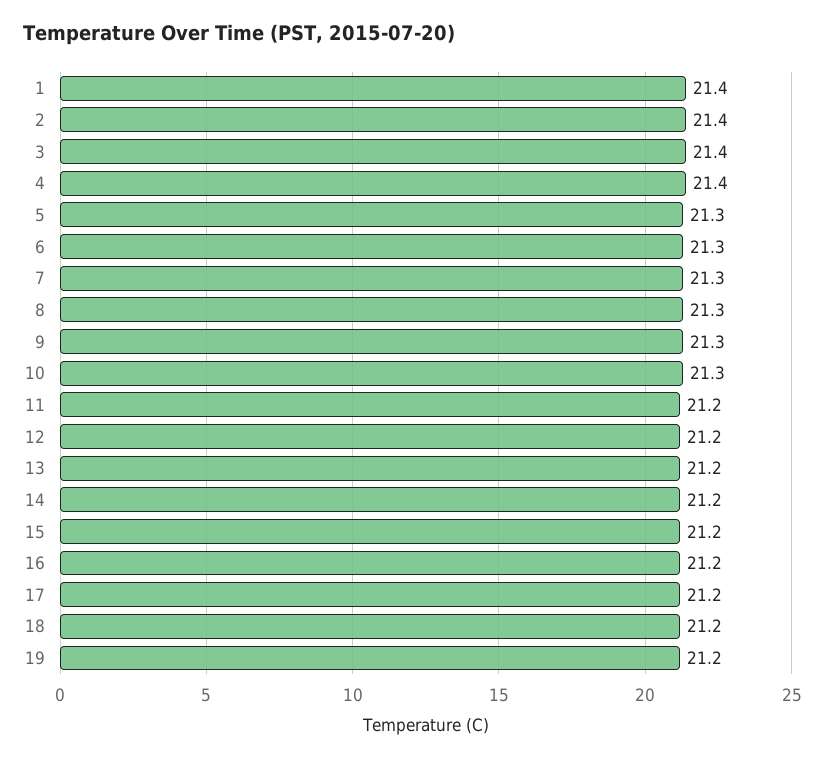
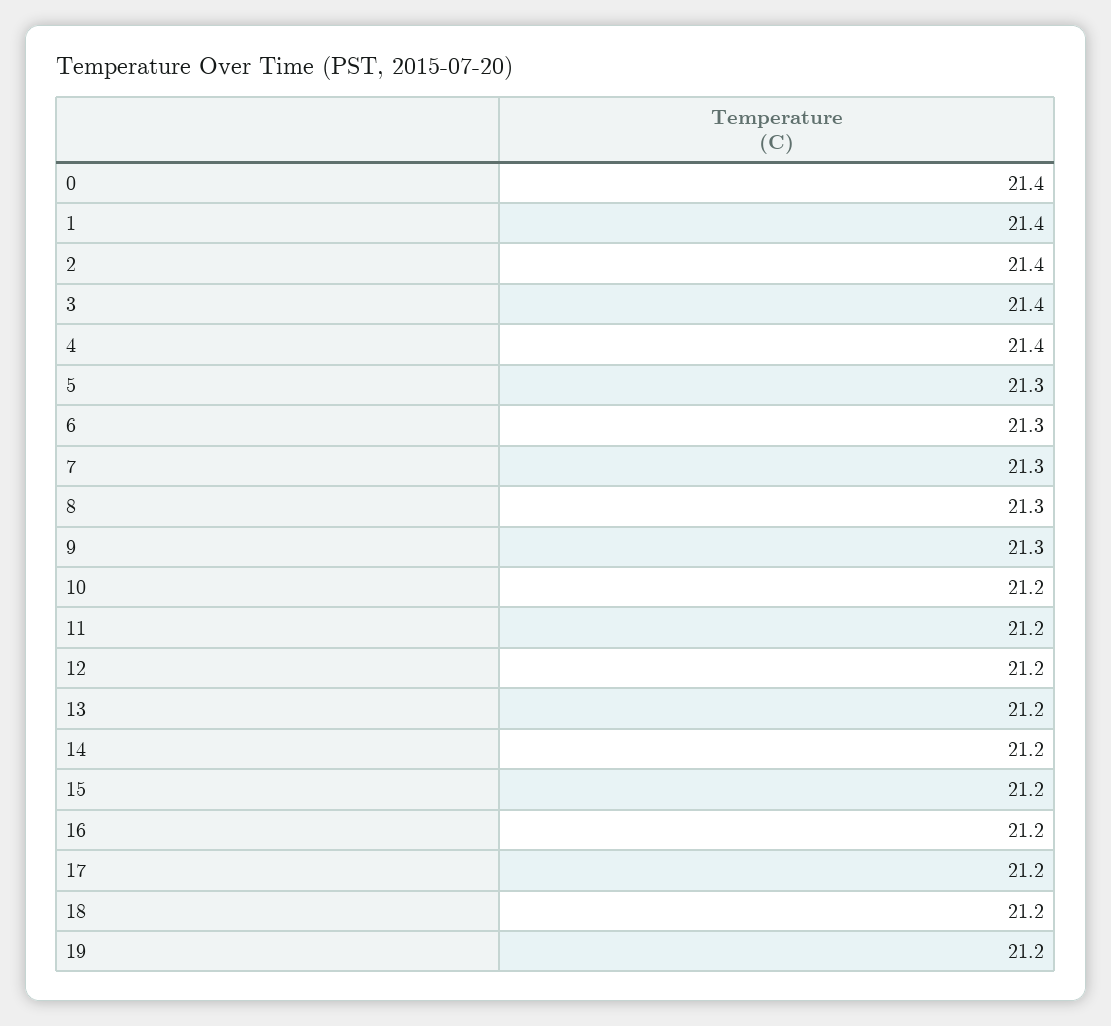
  {
    "1": 21.4,
    "2": 21.4,
    "3": 21.4,
    "4": 21.4,
    "5": 21.3,
    "6": 21.3,
    "7": 21.3,
    "8": 21.3,
    "9": 21.3,
-   "10": 21.3,
+   "10": 21.2,
    "11": 21.2,
    "12": 21.2,
    "13": 21.2,
    "14": 21.2,
    "15": 21.2,
    "16": 21.2,
    "17": 21.2,
    "18": 21.2,
-   "19": 21.2
+   "19": 21.2,
+   "0": 21.4
  }

